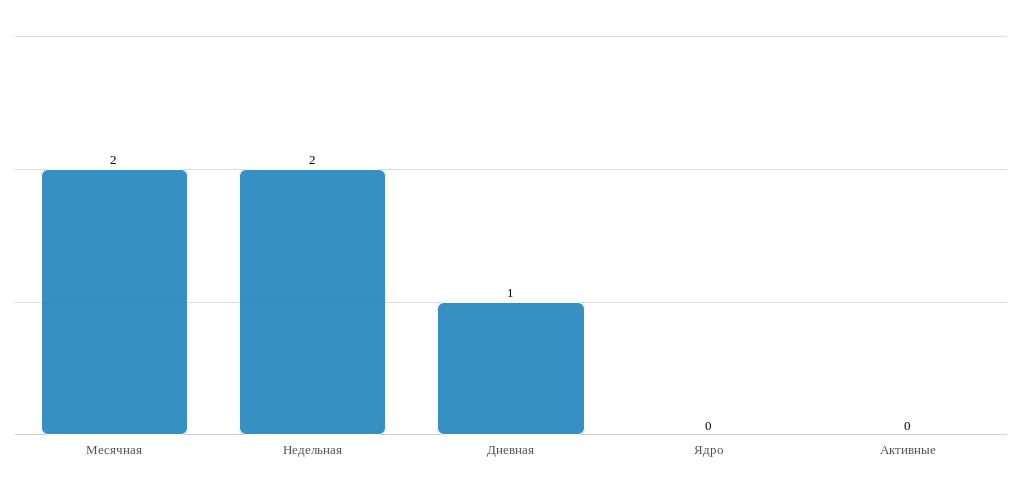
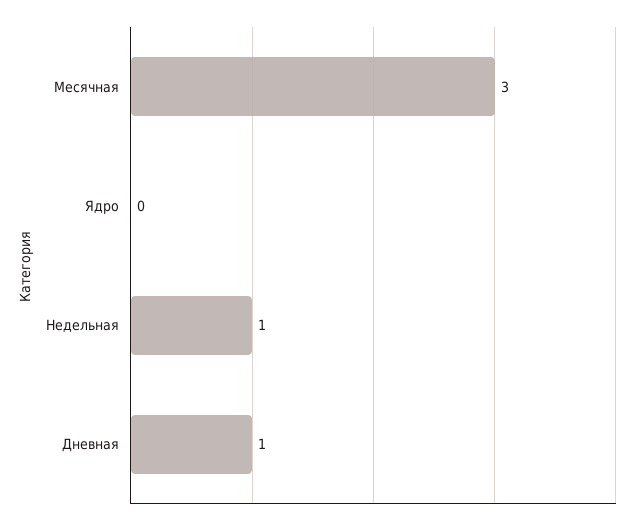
  {
-   "Месячная": 2,
+   "Месячная": 3,
-   "Недельная": 2,
+   "Недельная": 1,
    "Дневная": 1,
-   "Ядро": 0,
+   "Ядро": 0
-   "Активные": 0
  }

